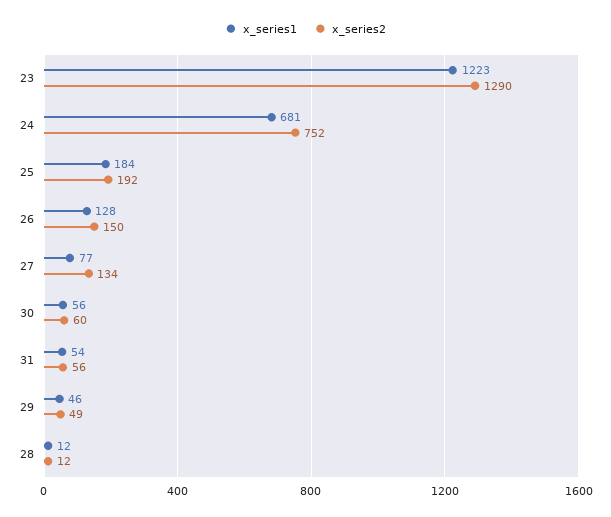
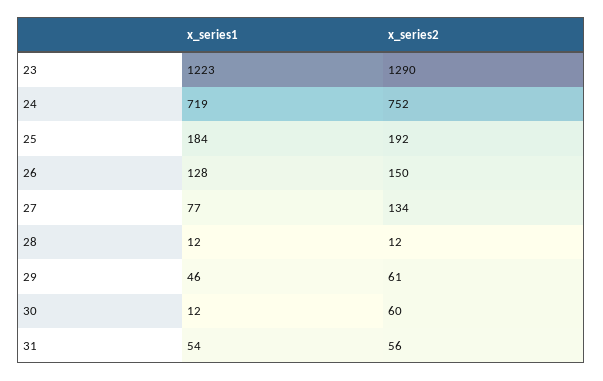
  {
    "x_series1": {
      "23": 1223,
-     "24": 681,
+     "24": 719,
      "25": 184,
      "26": 128,
      "27": 77,
-     "30": 56,
+     "30": 12,
      "31": 54,
      "29": 46,
      "28": 12
    },
    "x_series2": {
      "23": 1290,
      "24": 752,
      "25": 192,
      "26": 150,
      "27": 134,
      "30": 60,
      "31": 56,
-     "29": 49,
+     "29": 61,
      "28": 12
    }
  }

